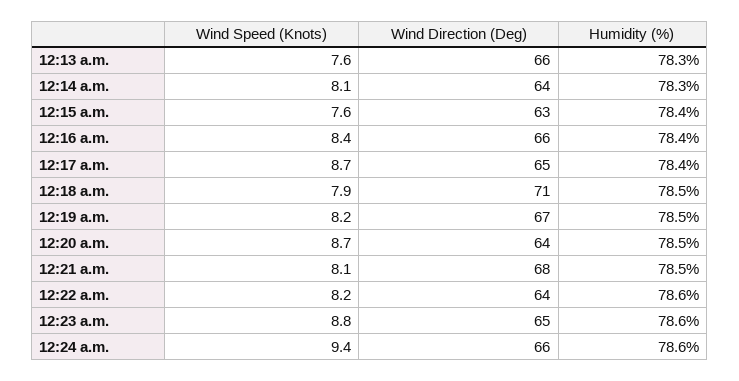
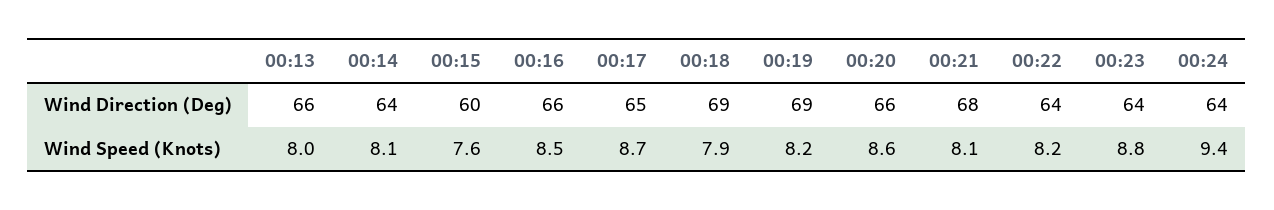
  {
    "Wind Speed (Knots)": {
-     "12:13 a.m.": 7.6,
+     "12:13 a.m.": 8,
      "12:14 a.m.": 8.1,
      "12:15 a.m.": 7.6,
-     "12:16 a.m.": 8.4,
+     "12:16 a.m.": 8.5,
      "12:17 a.m.": 8.7,
      "12:18 a.m.": 7.9,
      "12:19 a.m.": 8.2,
-     "12:20 a.m.": 8.7,
+     "12:20 a.m.": 8.6,
      "12:21 a.m.": 8.1,
      "12:22 a.m.": 8.2,
      "12:23 a.m.": 8.8,
      "12:24 a.m.": 9.4
    },
    "Wind Direction (Deg)": {
      "12:13 a.m.": 66,
      "12:14 a.m.": 64,
-     "12:15 a.m.": 63,
+     "12:15 a.m.": 60,
      "12:16 a.m.": 66,
      "12:17 a.m.": 65,
-     "12:18 a.m.": 71,
+     "12:18 a.m.": 69,
-     "12:19 a.m.": 67,
+     "12:19 a.m.": 69,
-     "12:20 a.m.": 64,
+     "12:20 a.m.": 66,
      "12:21 a.m.": 68,
      "12:22 a.m.": 64,
-     "12:23 a.m.": 65,
+     "12:23 a.m.": 64,
-     "12:24 a.m.": 66
+     "12:24 a.m.": 64
-   },
+   }
-   "Humidity (%)": {
-     "12:13 a.m.": 78.3,
-     "12:14 a.m.": 78.3,
-     "12:15 a.m.": 78.4,
-     "12:16 a.m.": 78.4,
-     "12:17 a.m.": 78.4,
-     "12:18 a.m.": 78.5,
-     "12:19 a.m.": 78.5,
-     "12:20 a.m.": 78.5,
-     "12:21 a.m.": 78.5,
-     "12:22 a.m.": 78.6,
-     "12:23 a.m.": 78.6,
-     "12:24 a.m.": 78.6
-   }
  }

